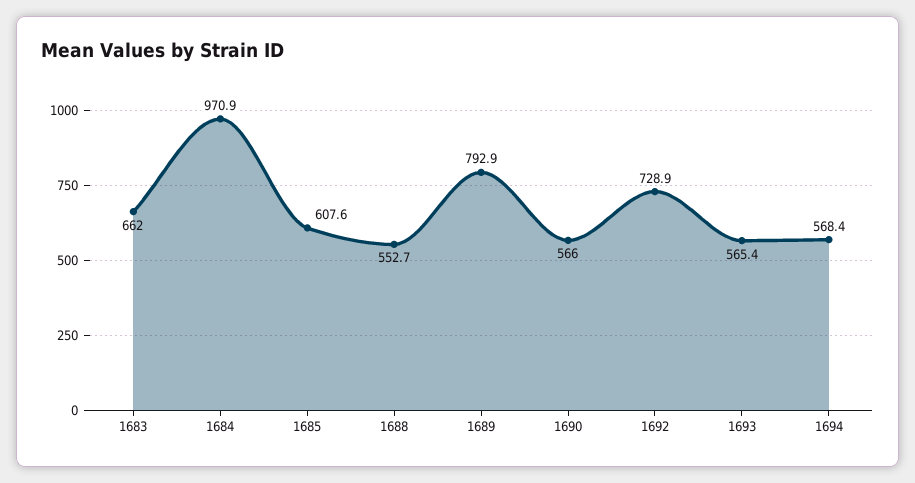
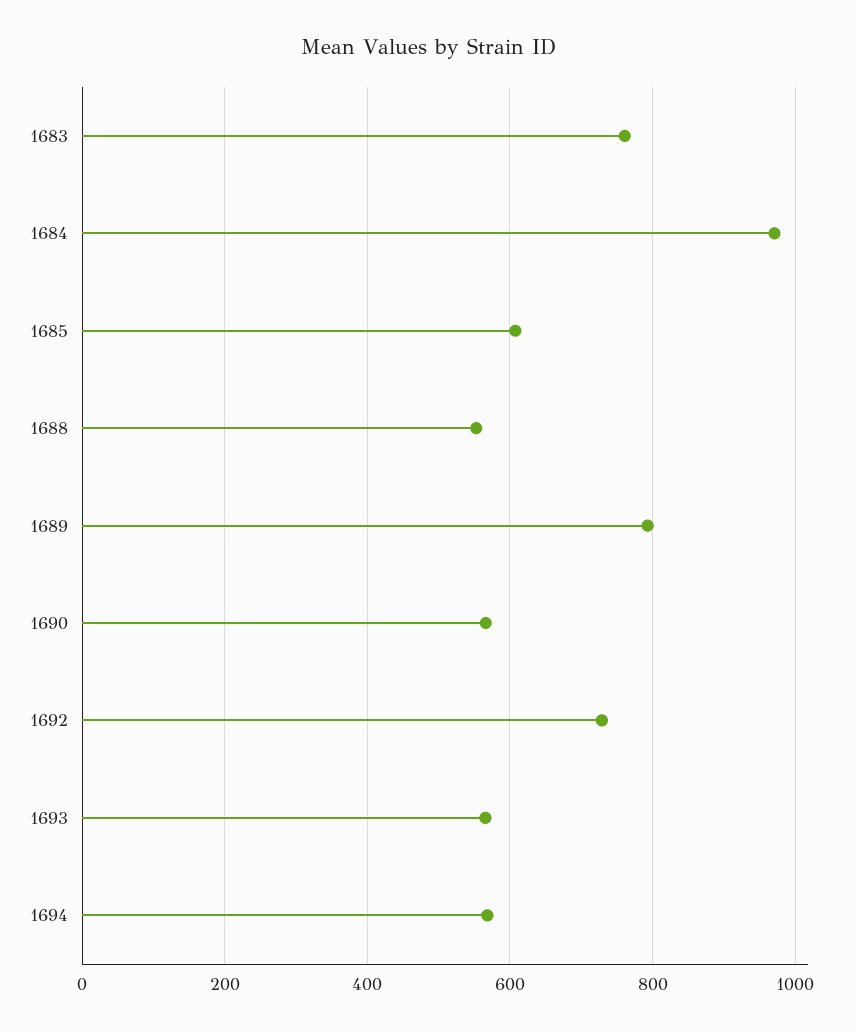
  {
-   "1683": 662,
+   "1683": 760,
    "1684": 970.9,
    "1685": 607.6,
    "1688": 552.7,
    "1689": 792.9,
    "1690": 566,
    "1692": 728.9,
    "1693": 565.4,
    "1694": 568.4
  }

